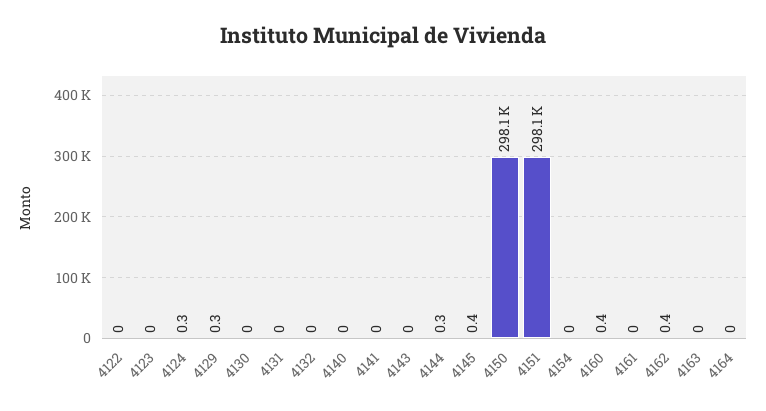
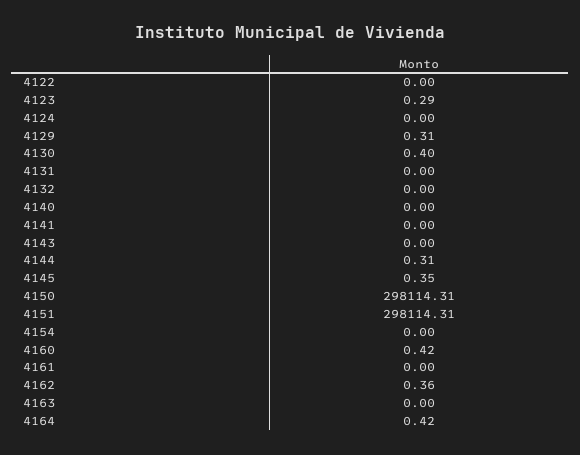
  {
    "4122": 0,
-   "4123": 0,
+   "4123": 0.29,
-   "4124": 0.3,
+   "4124": 0,
    "4129": 0.31,
-   "4130": 0,
+   "4130": 0.4,
    "4131": 0,
    "4132": 0,
    "4140": 0,
    "4141": 0,
    "4143": 0,
    "4144": 0.31,
    "4145": 0.35,
    "4150": 298114.31,
    "4151": 298114.31,
    "4154": 0,
    "4160": 0.42,
    "4161": 0,
    "4162": 0.36,
    "4163": 0,
-   "4164": 0
+   "4164": 0.42
  }

